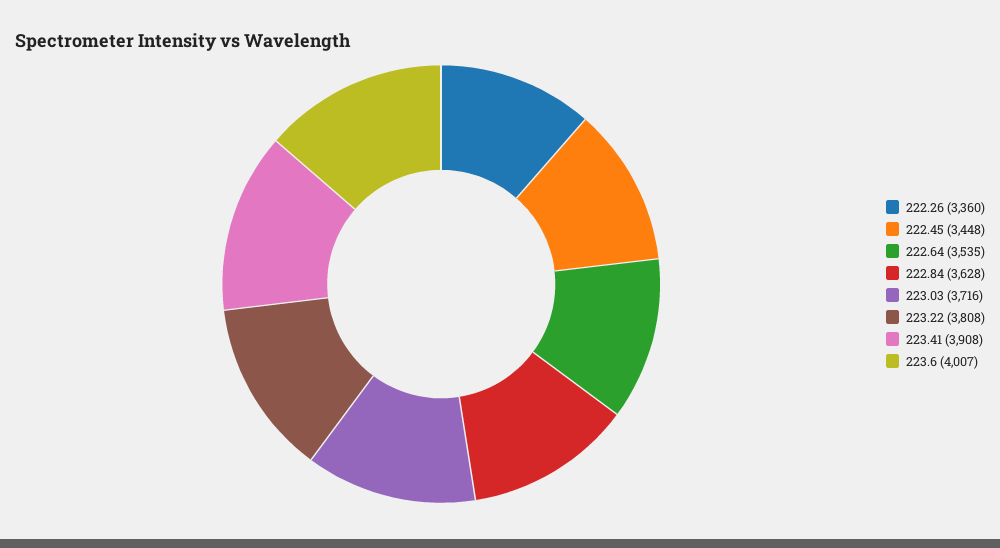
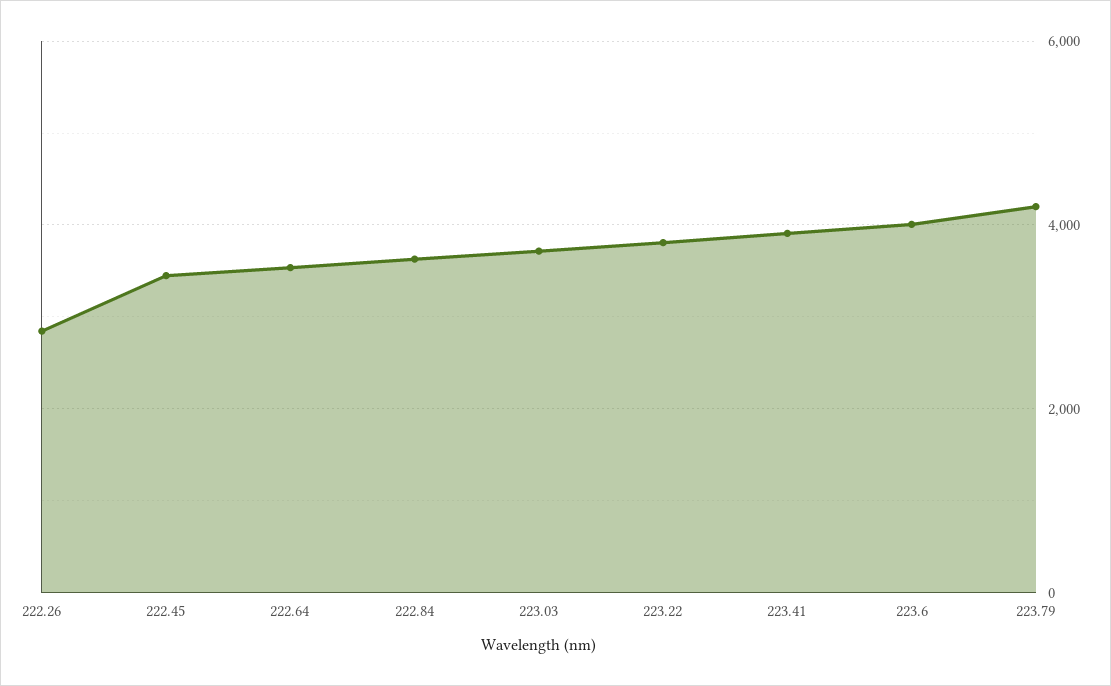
  {
-   "222.26": 3360,
+   "222.26": 2800,
    "222.45": 3448,
    "222.64": 3535,
    "222.84": 3628,
    "223.03": 3716,
    "223.22": 3808,
    "223.41": 3908,
-   "223.6": 4007
+   "223.6": 4007,
+   "223.79": 4200
  }

